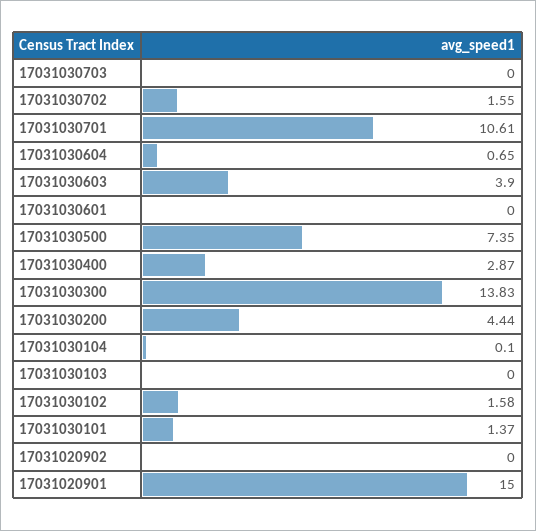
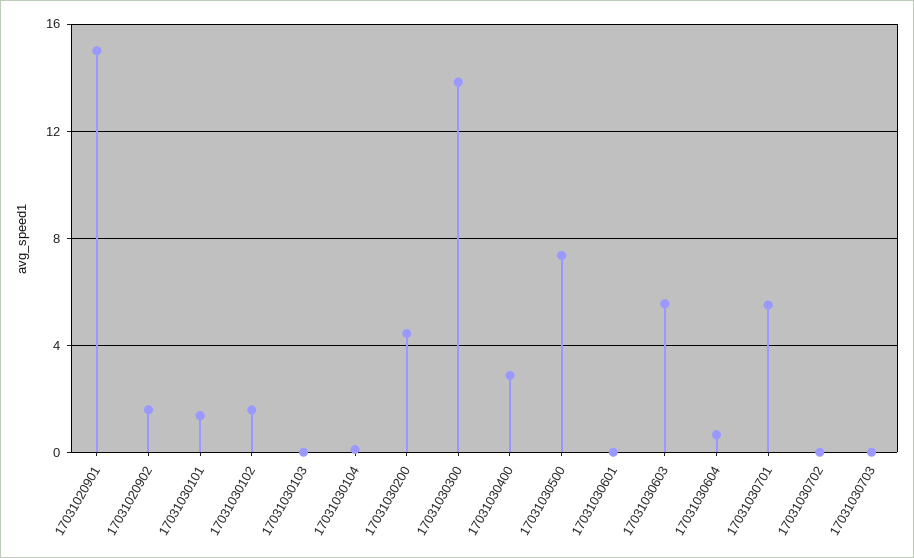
  {
    "17031030703": 0,
-   "17031030702": 1.55,
+   "17031030702": 0,
-   "17031030701": 10.61,
+   "17031030701": 5.5,
    "17031030604": 0.65,
-   "17031030603": 3.9,
+   "17031030603": 5.5,
    "17031030601": 0,
    "17031030500": 7.35,
    "17031030400": 2.87,
    "17031030300": 13.83,
    "17031030200": 4.44,
    "17031030104": 0.1,
    "17031030103": 0,
    "17031030102": 1.58,
    "17031030101": 1.37,
-   "17031020902": 0,
+   "17031020902": 1.5,
    "17031020901": 15
  }

